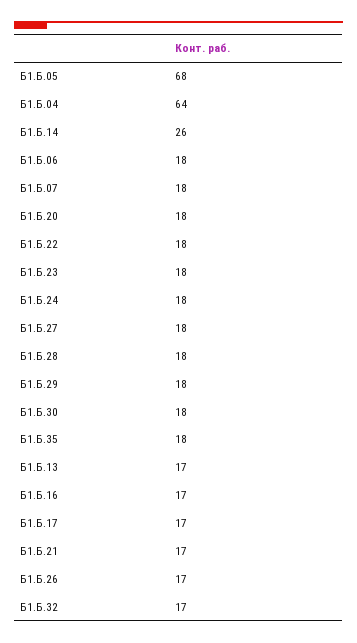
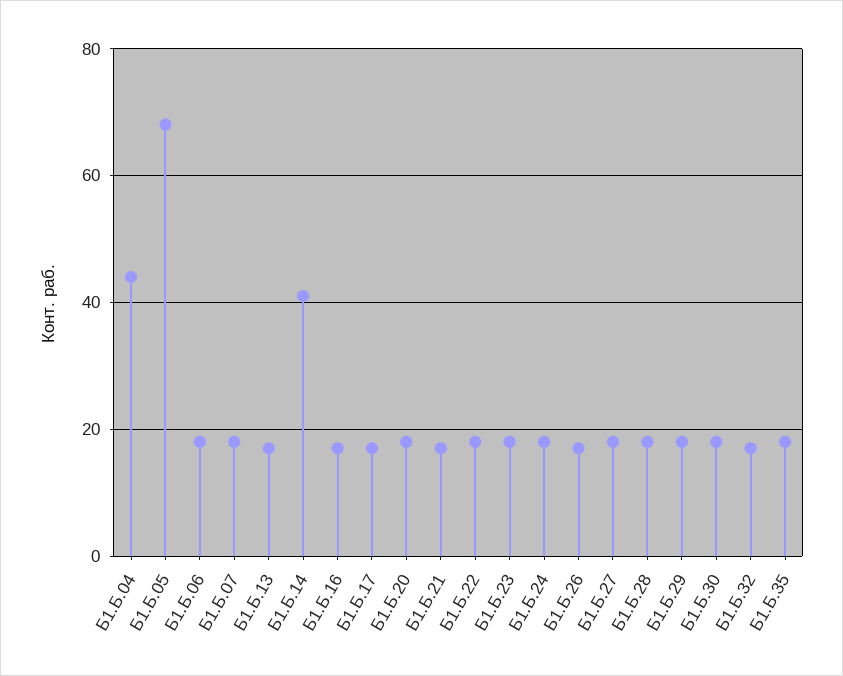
  {
    "Б1.Б.05": 68,
-   "Б1.Б.04": 64,
+   "Б1.Б.04": 45,
-   "Б1.Б.14": 26,
+   "Б1.Б.14": 40,
    "Б1.Б.06": 18,
    "Б1.Б.07": 18,
    "Б1.Б.20": 18,
    "Б1.Б.22": 18,
    "Б1.Б.23": 18,
    "Б1.Б.24": 18,
    "Б1.Б.27": 18,
    "Б1.Б.28": 18,
    "Б1.Б.29": 18,
    "Б1.Б.30": 18,
    "Б1.Б.35": 18,
    "Б1.Б.13": 17,
    "Б1.Б.16": 17,
    "Б1.Б.17": 17,
    "Б1.Б.21": 17,
    "Б1.Б.26": 17,
    "Б1.Б.32": 17
  }

